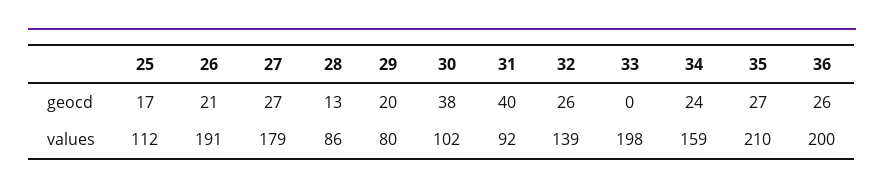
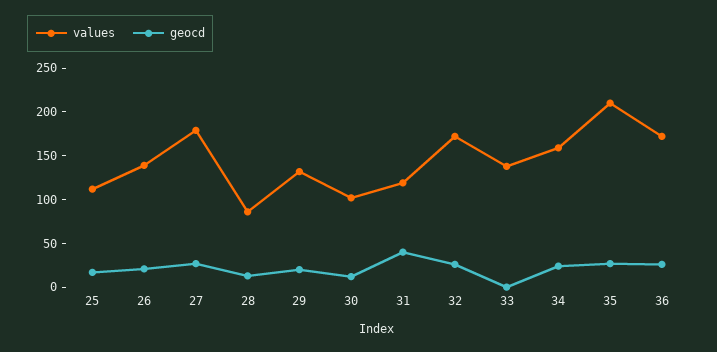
  {
    "geocd": {
      "25": 17,
      "26": 21,
      "27": 27,
      "28": 13,
      "29": 20,
-     "30": 38,
+     "30": 10,
      "31": 40,
      "32": 26,
      "33": 0,
      "34": 24,
      "35": 27,
      "36": 26
    },
    "values": {
      "25": 112,
-     "26": 191,
+     "26": 140,
      "27": 179,
      "28": 86,
-     "29": 80,
+     "29": 130,
      "30": 102,
-     "31": 92,
+     "31": 120,
-     "32": 139,
+     "32": 170,
-     "33": 198,
+     "33": 140,
      "34": 159,
      "35": 210,
-     "36": 200
+     "36": 170
    }
  }

